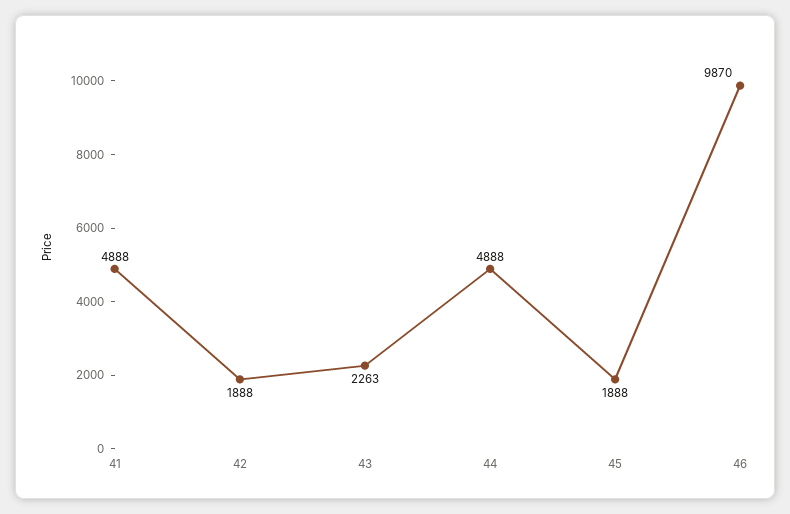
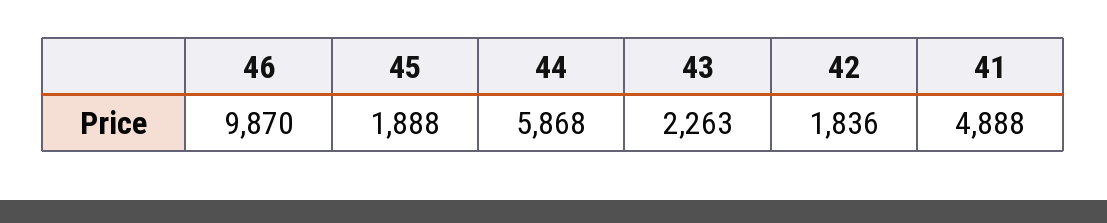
  {
    "41": 4888,
-   "42": 1888,
+   "42": 1836,
    "43": 2263,
-   "44": 4888,
+   "44": 5868,
    "45": 1888,
    "46": 9870
  }

